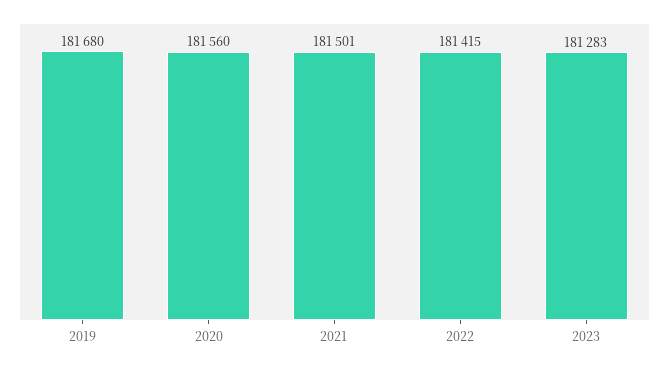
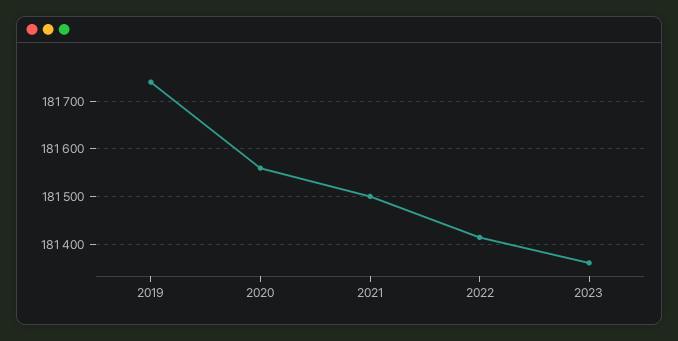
  {
-   "2019": 181680,
+   "2019": 181740,
    "2020": 181560,
    "2021": 181501,
    "2022": 181415,
-   "2023": 181283
+   "2023": 181360
  }

